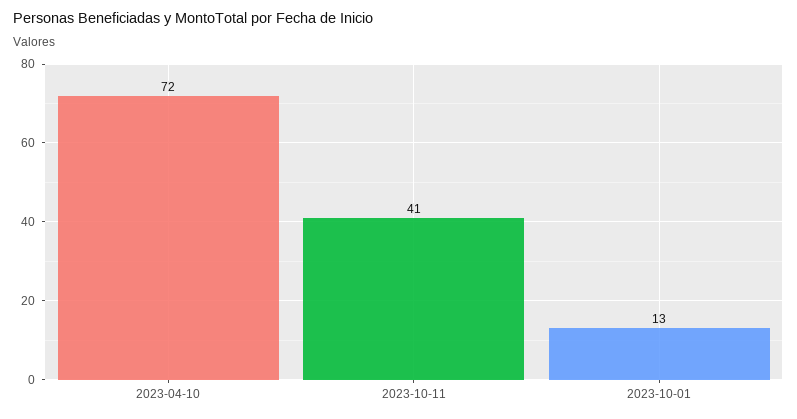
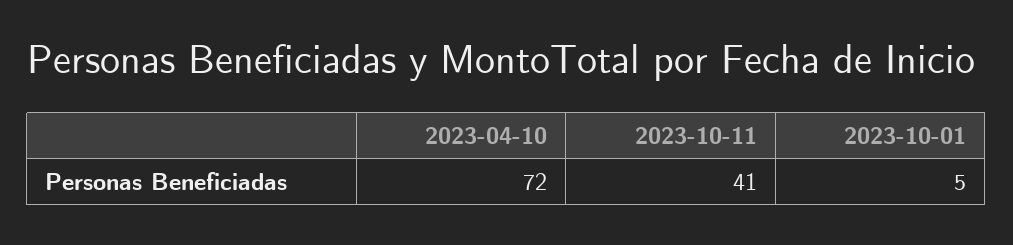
  {
    "2023-04-10": 72,
    "2023-10-11": 41,
-   "2023-10-01": 13
+   "2023-10-01": 5
  }

